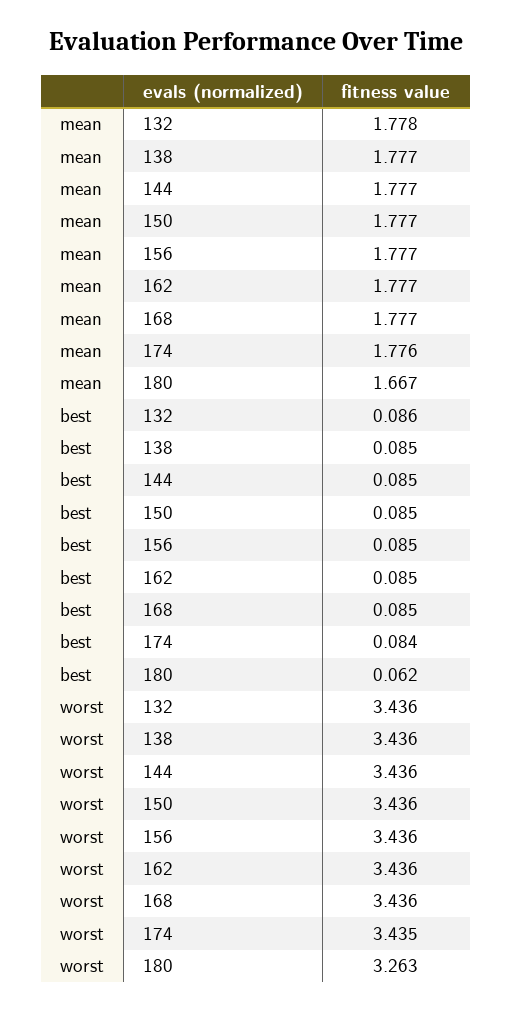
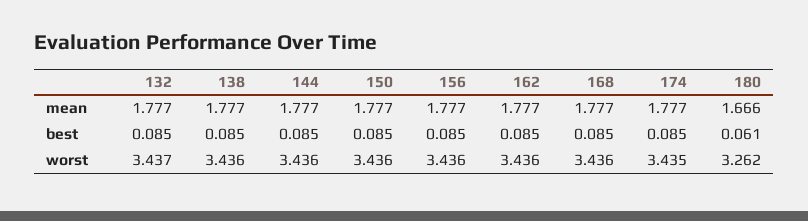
  {
    "mean": {
-     "132": 1.778,
+     "132": 1.777,
      "138": 1.777,
      "144": 1.777,
      "150": 1.777,
      "156": 1.777,
      "162": 1.777,
      "168": 1.777,
-     "174": 1.776,
+     "174": 1.777,
-     "180": 1.667
+     "180": 1.666
    },
    "best": {
-     "132": 0.086,
+     "132": 0.085,
      "138": 0.085,
      "144": 0.085,
      "150": 0.085,
      "156": 0.085,
      "162": 0.085,
      "168": 0.085,
-     "174": 0.084,
+     "174": 0.085,
-     "180": 0.062
+     "180": 0.061
    },
    "worst": {
-     "132": 3.436,
+     "132": 3.437,
      "138": 3.436,
      "144": 3.436,
      "150": 3.436,
      "156": 3.436,
      "162": 3.436,
      "168": 3.436,
      "174": 3.435,
-     "180": 3.263
+     "180": 3.262
    }
  }

